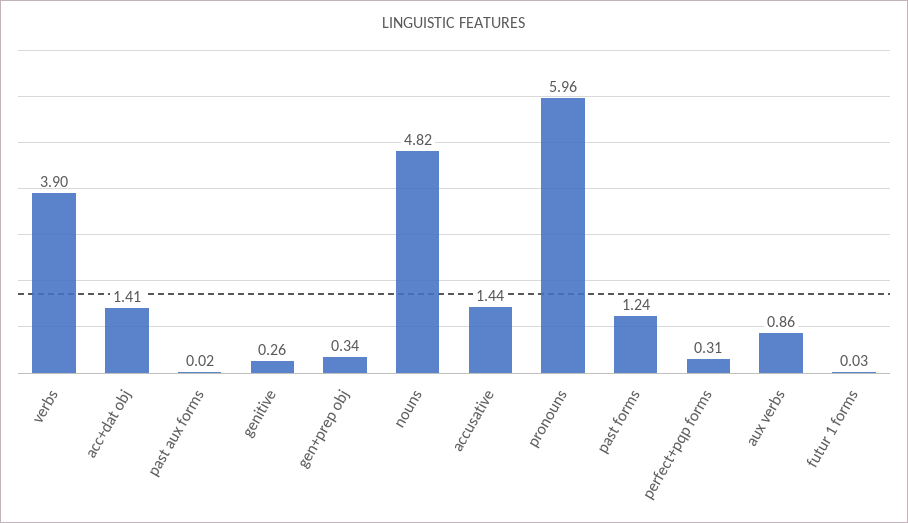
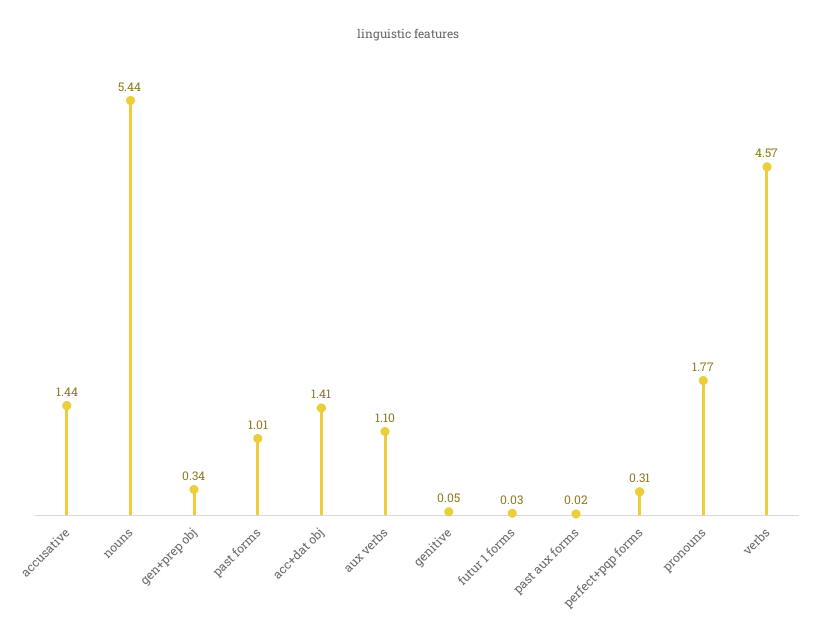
  {
-   "verbs": 3.9,
+   "verbs": 4.57,
    "acc+dat obj": 1.41,
    "past aux forms": 0.02,
-   "genitive": 0.26,
+   "genitive": 0.05,
    "gen+prep obj": 0.34,
-   "nouns": 4.82,
+   "nouns": 5.44,
    "accusative": 1.44,
-   "pronouns": 5.96,
+   "pronouns": 1.77,
-   "past forms": 1.24,
+   "past forms": 1.01,
    "perfect+pqp forms": 0.31,
-   "aux verbs": 0.86,
+   "aux verbs": 1.1,
    "futur 1 forms": 0.03
  }

